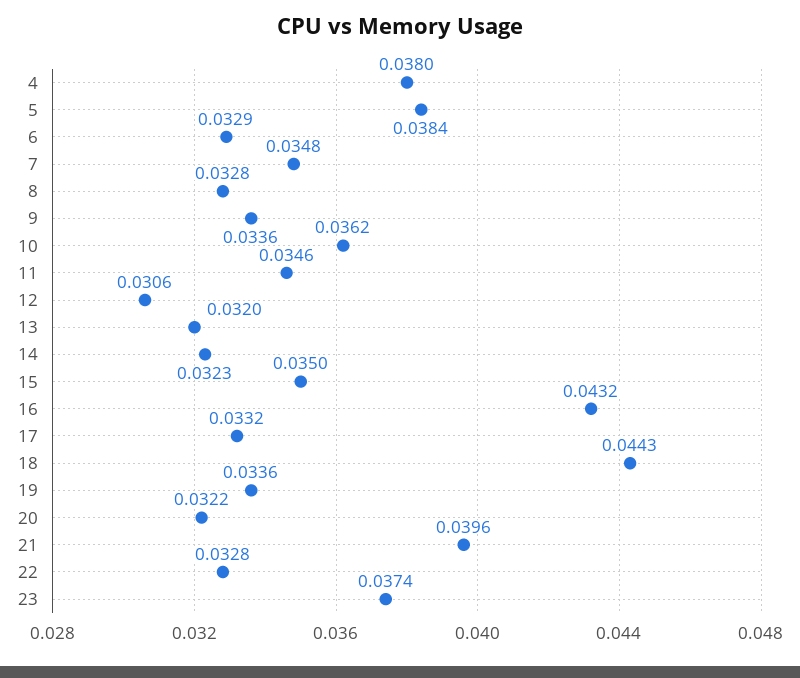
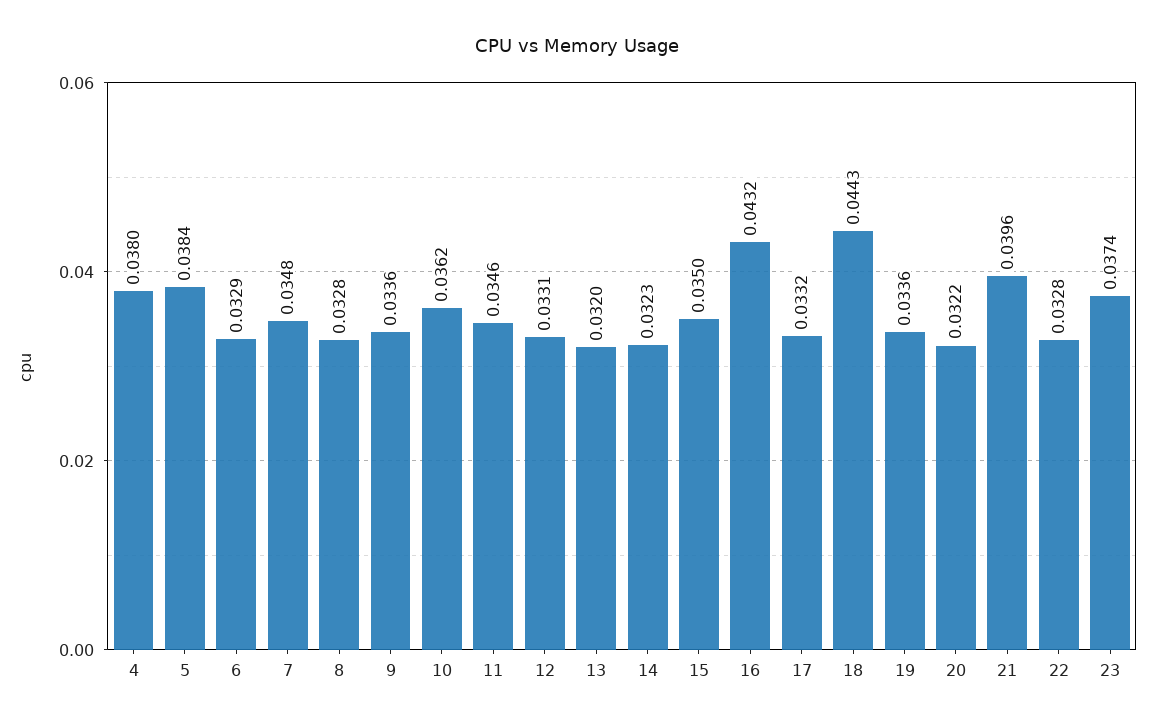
  {
    "4": 0.038,
    "5": 0.0384,
    "6": 0.0329,
    "7": 0.0348,
    "8": 0.0328,
    "9": 0.0336,
    "10": 0.0362,
    "11": 0.0346,
-   "12": 0.0306,
+   "12": 0.0331,
    "13": 0.032,
    "14": 0.0323,
    "15": 0.035,
    "16": 0.0432,
    "17": 0.0332,
    "18": 0.0443,
    "19": 0.0336,
    "20": 0.0322,
    "21": 0.0396,
    "22": 0.0328,
    "23": 0.0374
  }

